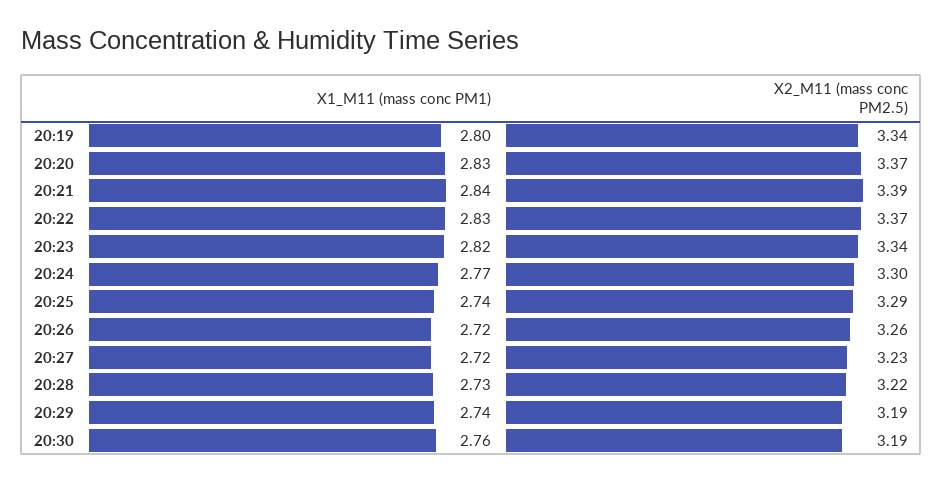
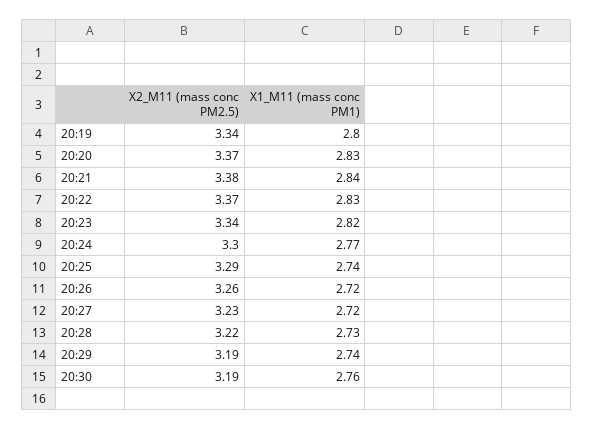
  {
    "X1_M11 (mass conc PM1)": {
      "20:19": 2.8,
      "20:20": 2.83,
      "20:21": 2.84,
      "20:22": 2.83,
      "20:23": 2.82,
      "20:24": 2.77,
      "20:25": 2.74,
      "20:26": 2.72,
      "20:27": 2.72,
      "20:28": 2.73,
      "20:29": 2.74,
      "20:30": 2.76
    },
    "X2_M11 (mass conc PM2.5)": {
      "20:19": 3.34,
      "20:20": 3.37,
-     "20:21": 3.39,
+     "20:21": 3.38,
      "20:22": 3.37,
      "20:23": 3.34,
      "20:24": 3.3,
      "20:25": 3.29,
      "20:26": 3.26,
      "20:27": 3.23,
      "20:28": 3.22,
      "20:29": 3.19,
      "20:30": 3.19
    }
  }

